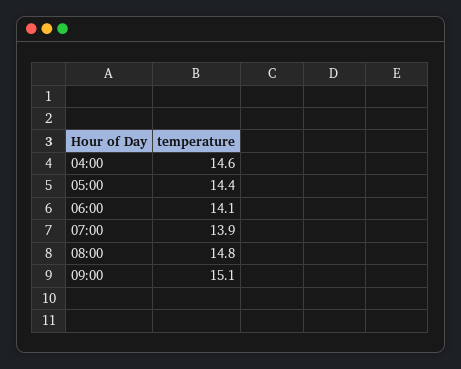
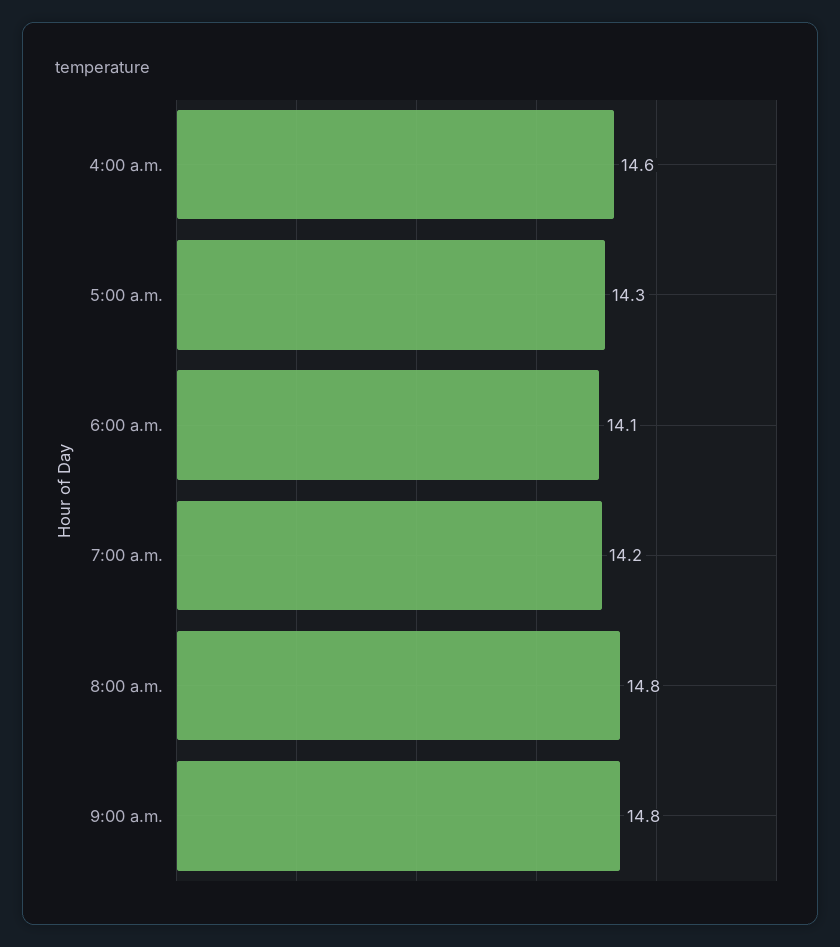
  {
    "04:00": 14.6,
-   "05:00": 14.4,
+   "05:00": 14.3,
    "06:00": 14.1,
-   "07:00": 13.9,
+   "07:00": 14.2,
    "08:00": 14.8,
-   "09:00": 15.1
+   "09:00": 14.8
  }

